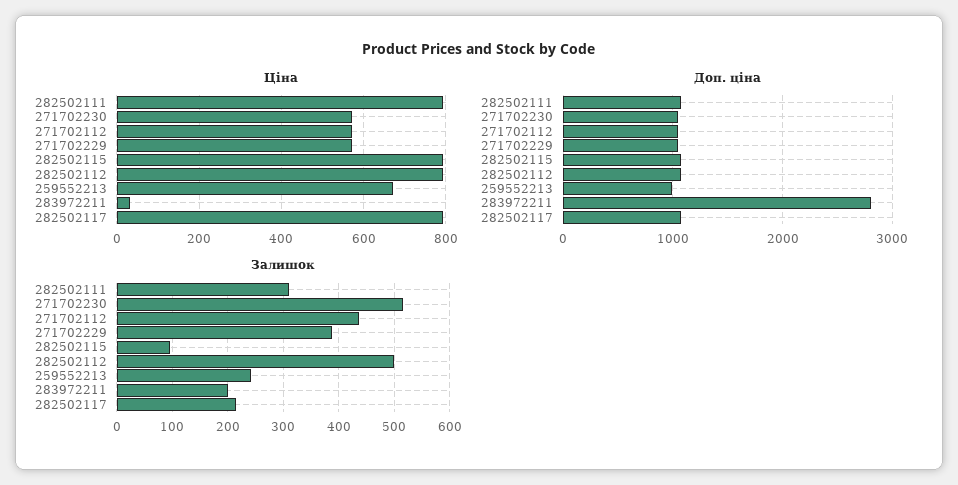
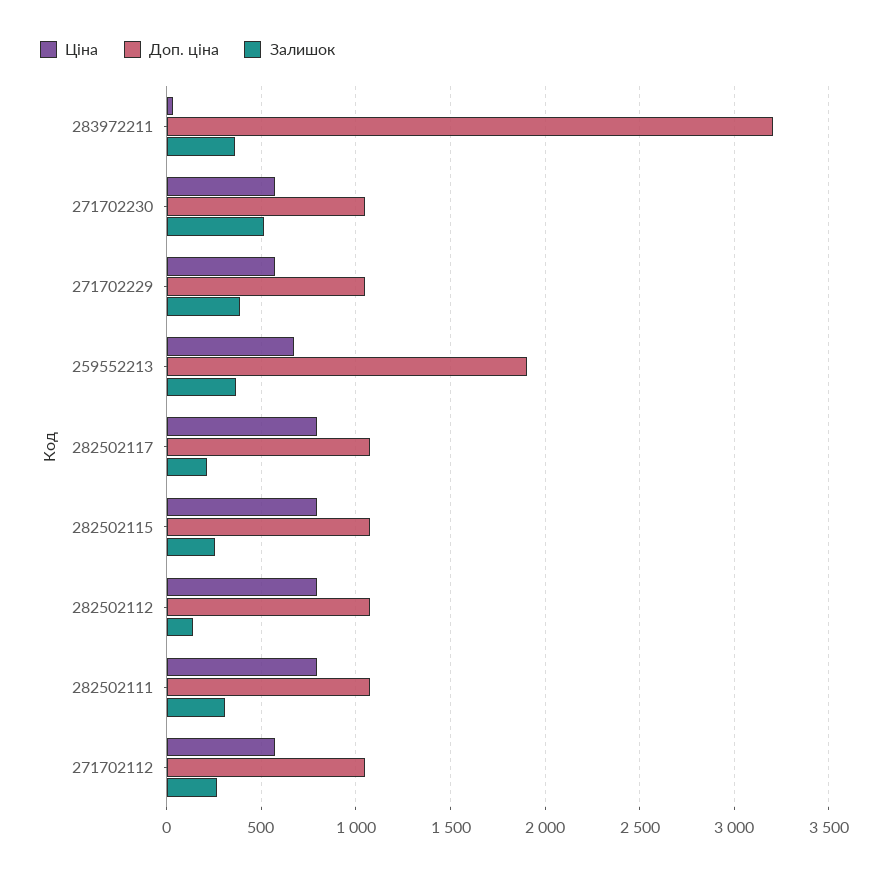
  {
    "Ціна": {
      "282502111": 800,
      "271702230": 580,
      "271702112": 580,
      "271702229": 580,
      "282502115": 800,
      "282502112": 800,
      "259552213": 680,
      "283972211": 40,
      "282502117": 800
    },
    "Доп. ціна": {
      "282502111": 1100,
      "271702230": 1050,
      "271702112": 1050,
      "271702229": 1050,
      "282502115": 1100,
      "282502112": 1100,
-     "259552213": 1000,
+     "259552213": 1900,
-     "283972211": 2800,
+     "283972211": 3200,
      "282502117": 1100
    },
    "Залишок": {
      "282502111": 320,
      "271702230": 520,
-     "271702112": 440,
+     "271702112": 250,
      "271702229": 380,
-     "282502115": 100,
+     "282502115": 250,
-     "282502112": 500,
+     "282502112": 150,
-     "259552213": 240,
+     "259552213": 350,
-     "283972211": 200,
+     "283972211": 350,
      "282502117": 220
    }
  }

